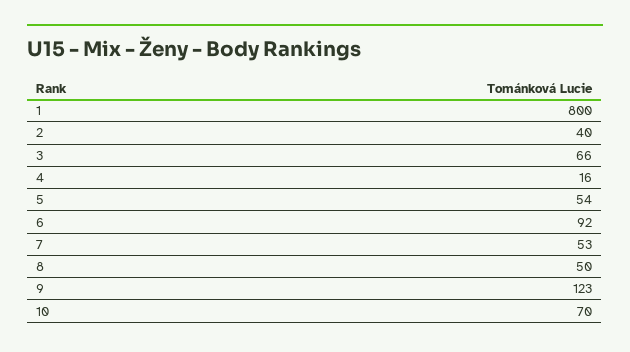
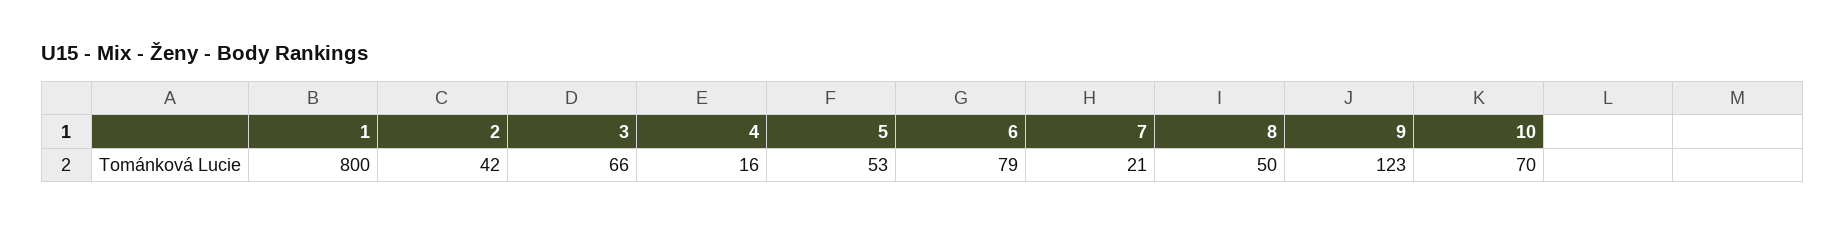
  {
    "1": 800,
-   "2": 40,
+   "2": 42,
    "3": 66,
    "4": 16,
-   "5": 54,
+   "5": 53,
-   "6": 92,
+   "6": 79,
-   "7": 53,
+   "7": 21,
    "8": 50,
    "9": 123,
    "10": 70
  }

